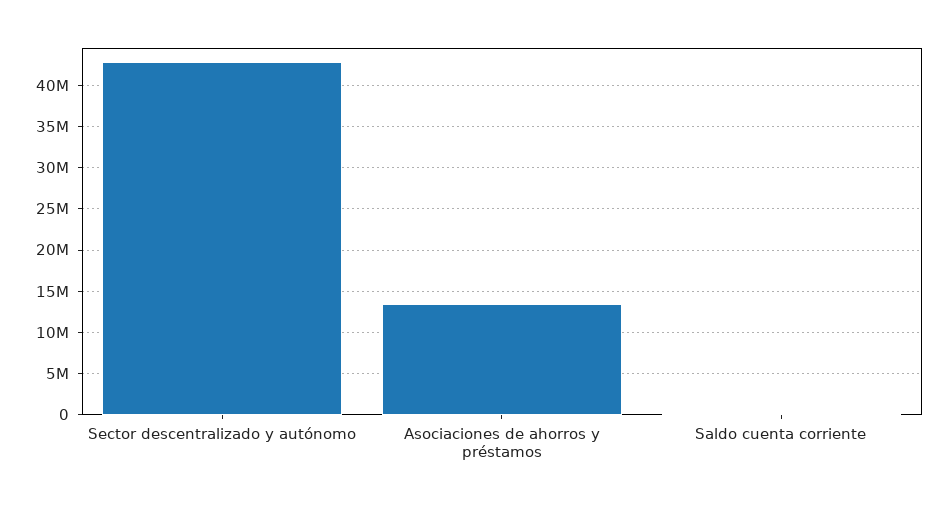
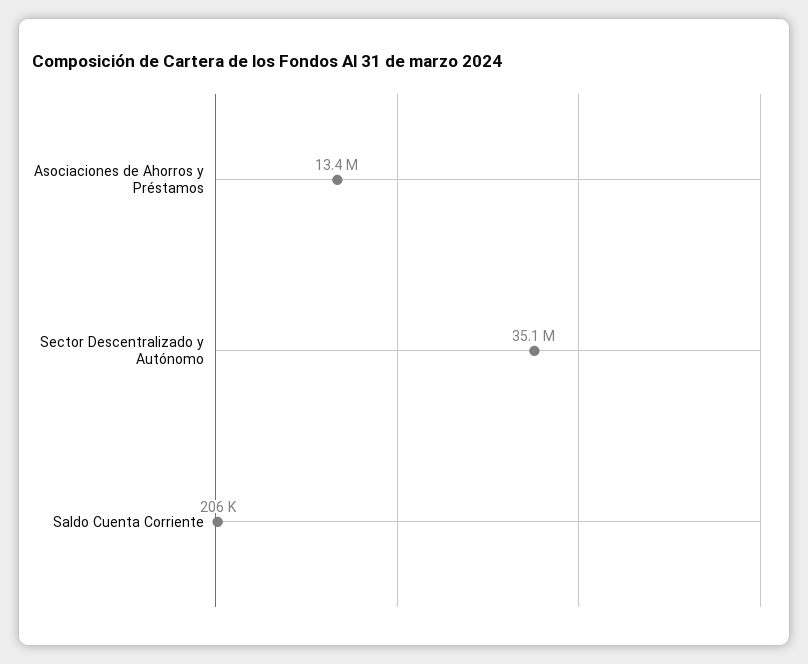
  {
-   "Sector descentralizado y autónomo": 43000000,
+   "Sector descentralizado y autónomo": 35100000,
    "Asociaciones de ahorros y préstamos": 13400000,
    "Saldo cuenta corriente": 206000
  }

